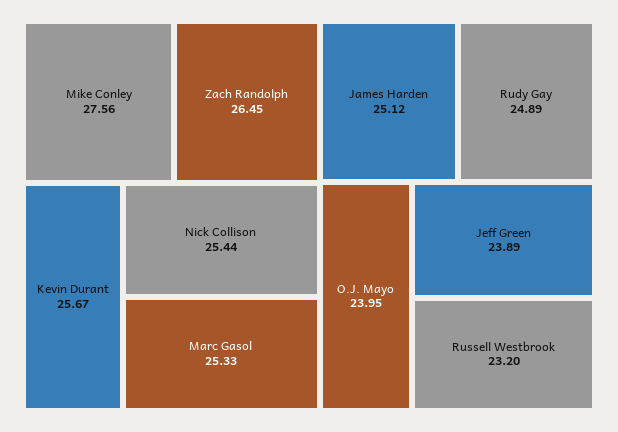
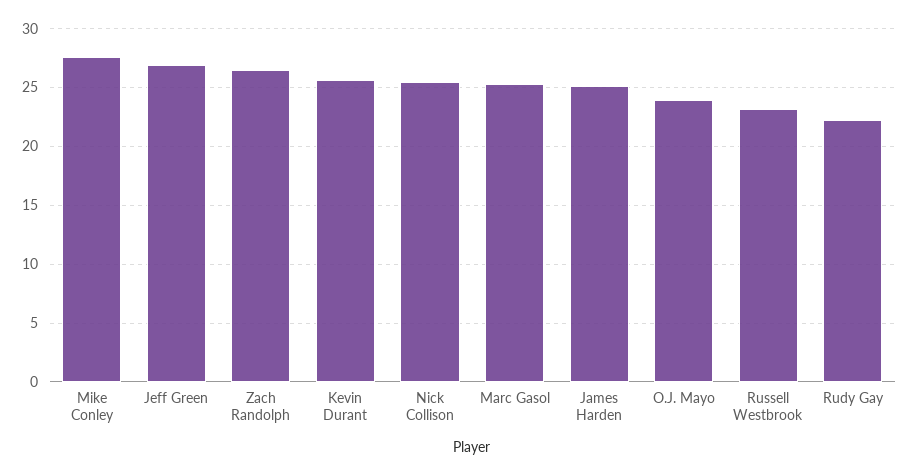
  {
    "Mike Conley": 27.56,
    "Zach Randolph": 26.45,
    "Kevin Durant": 25.67,
    "Nick Collison": 25.44,
    "Marc Gasol": 25.33,
    "James Harden": 25.12,
-   "Rudy Gay": 24.89,
+   "Rudy Gay": 22,
    "O.J. Mayo": 23.95,
-   "Jeff Green": 23.89,
+   "Jeff Green": 27,
    "Russell Westbrook": 23.2
  }

